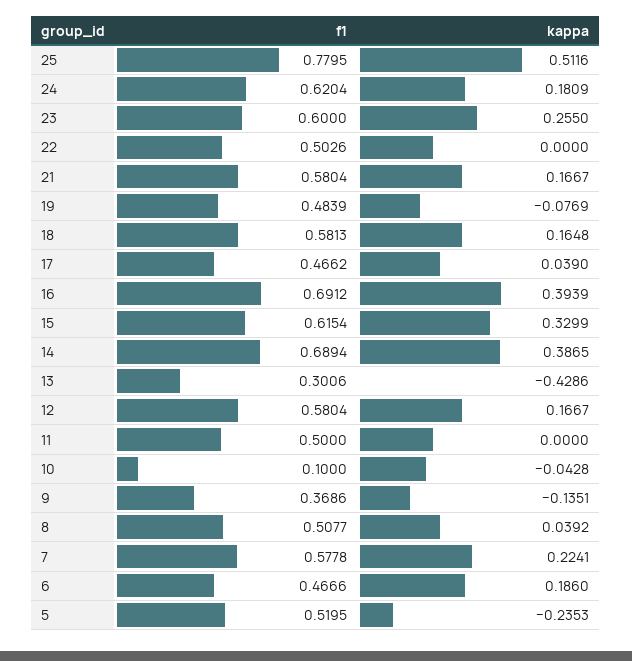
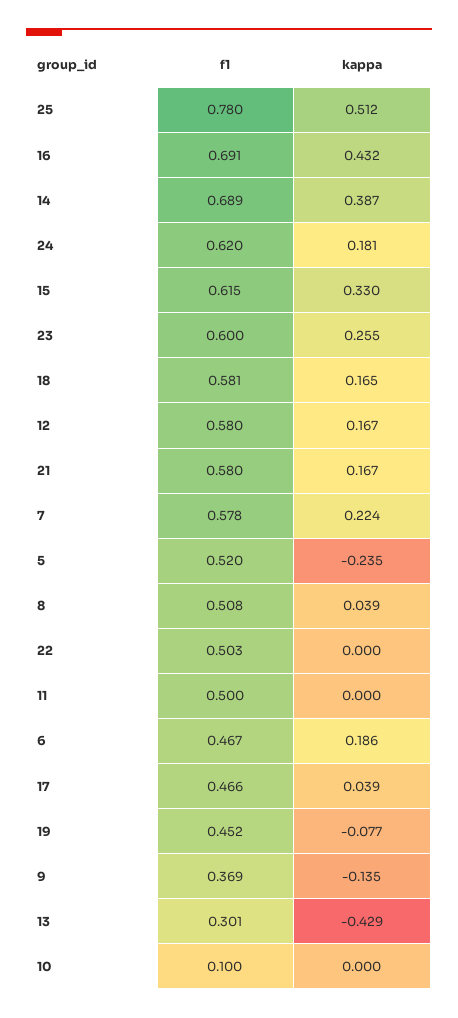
  {
    "f1": {
      "25": 0.7795,
      "24": 0.6204,
      "23": 0.6,
      "22": 0.5026,
      "21": 0.5804,
-     "19": 0.4839,
+     "19": 0.452,
      "18": 0.5813,
      "17": 0.4662,
      "16": 0.6912,
      "15": 0.6154,
      "14": 0.6894,
      "13": 0.3006,
      "12": 0.5804,
      "11": 0.5,
      "10": 0.1,
      "9": 0.3686,
      "8": 0.5077,
      "7": 0.5778,
      "6": 0.4666,
      "5": 0.5195
    },
    "kappa": {
      "25": 0.5116,
      "24": 0.1809,
      "23": 0.255,
      "22": 0,
      "21": 0.1667,
      "19": -0.0769,
      "18": 0.1648,
      "17": 0.039,
-     "16": 0.3939,
+     "16": 0.432,
      "15": 0.3299,
      "14": 0.3865,
      "13": -0.4286,
      "12": 0.1667,
      "11": 0,
-     "10": -0.0428,
+     "10": 0,
      "9": -0.1351,
      "8": 0.0392,
      "7": 0.2241,
      "6": 0.186,
      "5": -0.2353
    }
  }

